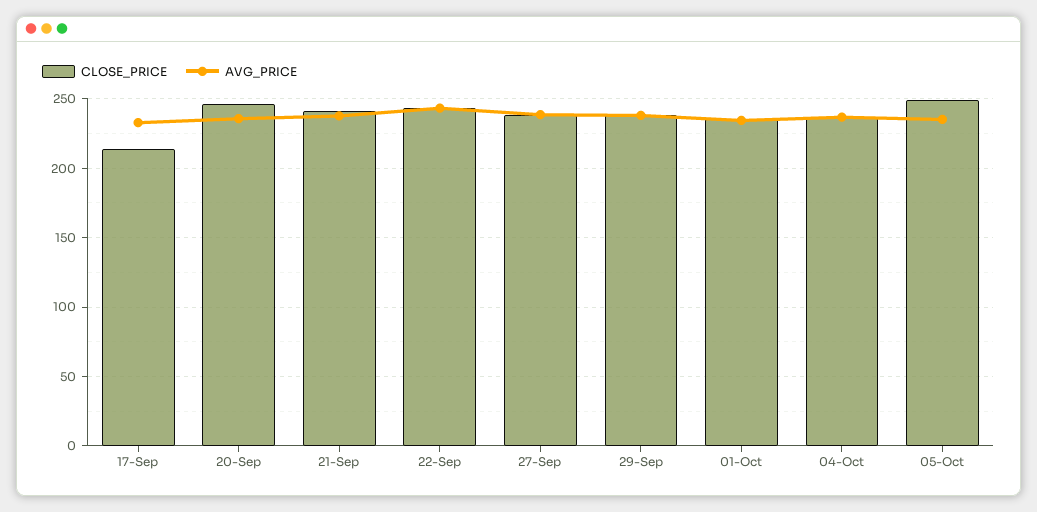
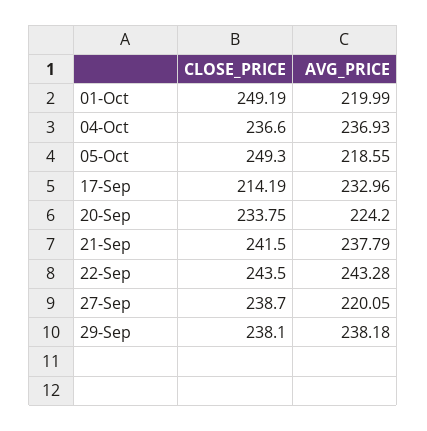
  {
    "CLOSE_PRICE": {
      "17-Sep": 214.19,
-     "20-Sep": 245,
+     "20-Sep": 233.75,
      "21-Sep": 241.5,
      "22-Sep": 243.5,
      "27-Sep": 238.7,
      "29-Sep": 238.1,
-     "01-Oct": 235,
+     "01-Oct": 249.19,
      "04-Oct": 236.6,
      "05-Oct": 249.3
    },
    "AVG_PRICE": {
      "17-Sep": 232.96,
-     "20-Sep": 235,
+     "20-Sep": 224.2,
      "21-Sep": 237.79,
      "22-Sep": 243.28,
-     "27-Sep": 240,
+     "27-Sep": 220.05,
      "29-Sep": 238.18,
-     "01-Oct": 235,
+     "01-Oct": 219.99,
      "04-Oct": 236.93,
-     "05-Oct": 235
+     "05-Oct": 218.55
    }
  }

